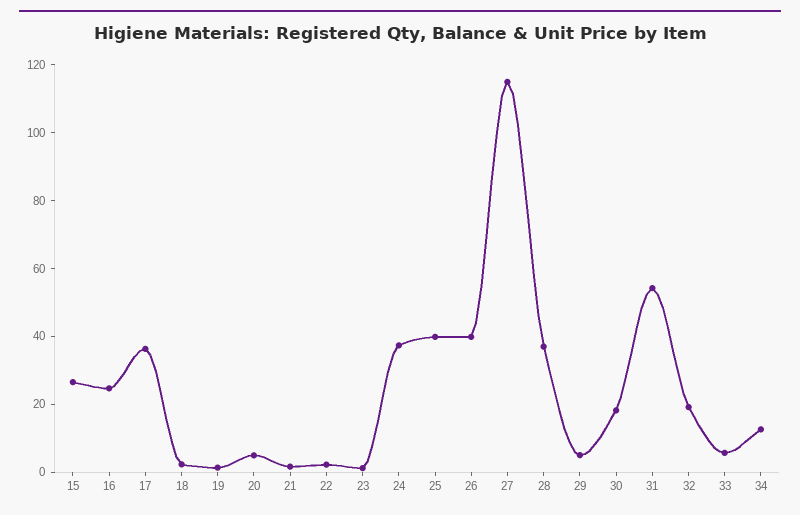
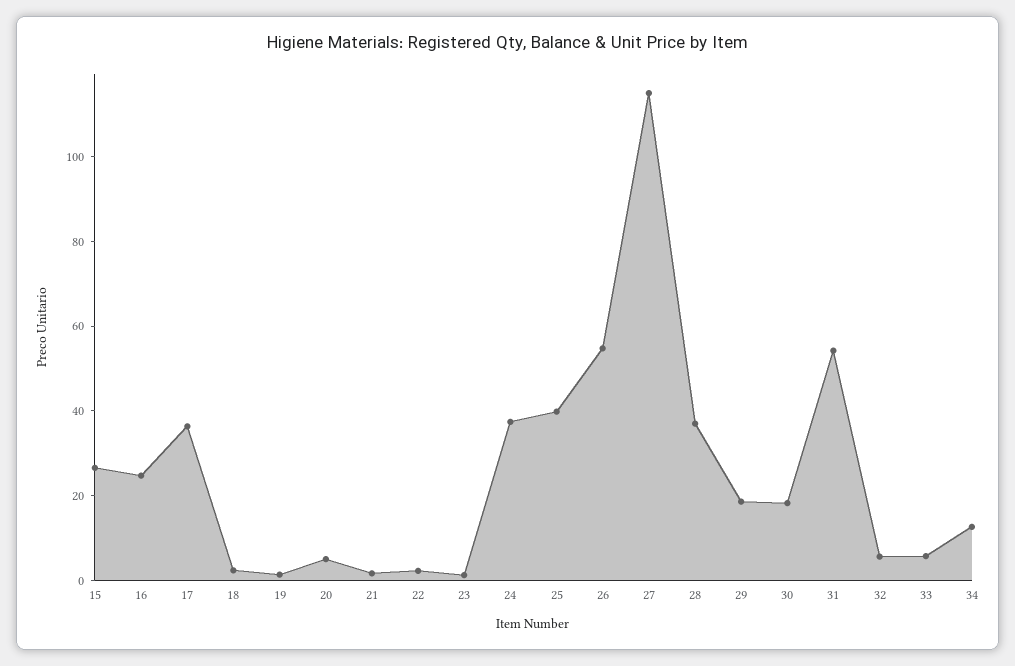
  {
    "15": 25,
    "16": 25,
    "17": 35,
    "18": 0,
    "19": 0,
    "20": 5,
    "21": 0,
    "22": 0,
    "23": 0,
    "24": 35,
    "25": 40,
-   "26": 40,
+   "26": 55,
    "27": 115,
    "28": 35,
-   "29": 5,
+   "29": 20,
    "30": 20,
    "31": 55,
-   "32": 20,
+   "32": 5,
    "33": 5,
    "34": 15
  }

